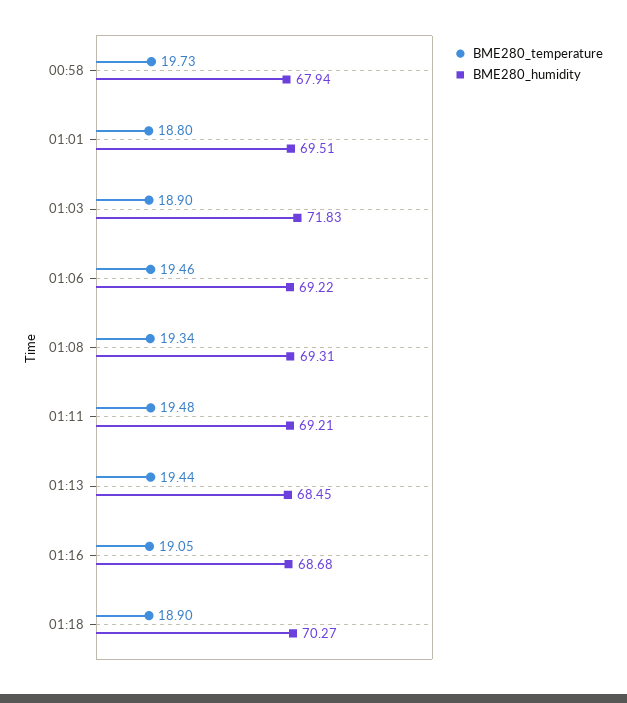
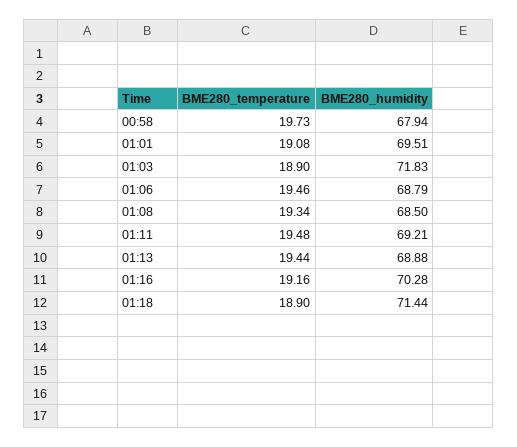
  {
    "BME280_temperature": {
      "00:58": 19.73,
-     "01:01": 18.8,
+     "01:01": 19.08,
      "01:03": 18.9,
      "01:06": 19.46,
      "01:08": 19.34,
      "01:11": 19.48,
      "01:13": 19.44,
-     "01:16": 19.05,
+     "01:16": 19.16,
      "01:18": 18.9
    },
    "BME280_humidity": {
      "00:58": 67.94,
      "01:01": 69.51,
      "01:03": 71.83,
-     "01:06": 69.22,
+     "01:06": 68.79,
-     "01:08": 69.31,
+     "01:08": 68.5,
      "01:11": 69.21,
-     "01:13": 68.45,
+     "01:13": 68.88,
-     "01:16": 68.68,
+     "01:16": 70.28,
-     "01:18": 70.27
+     "01:18": 71.44
    }
  }

